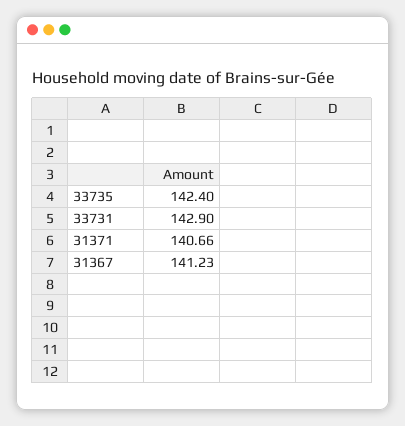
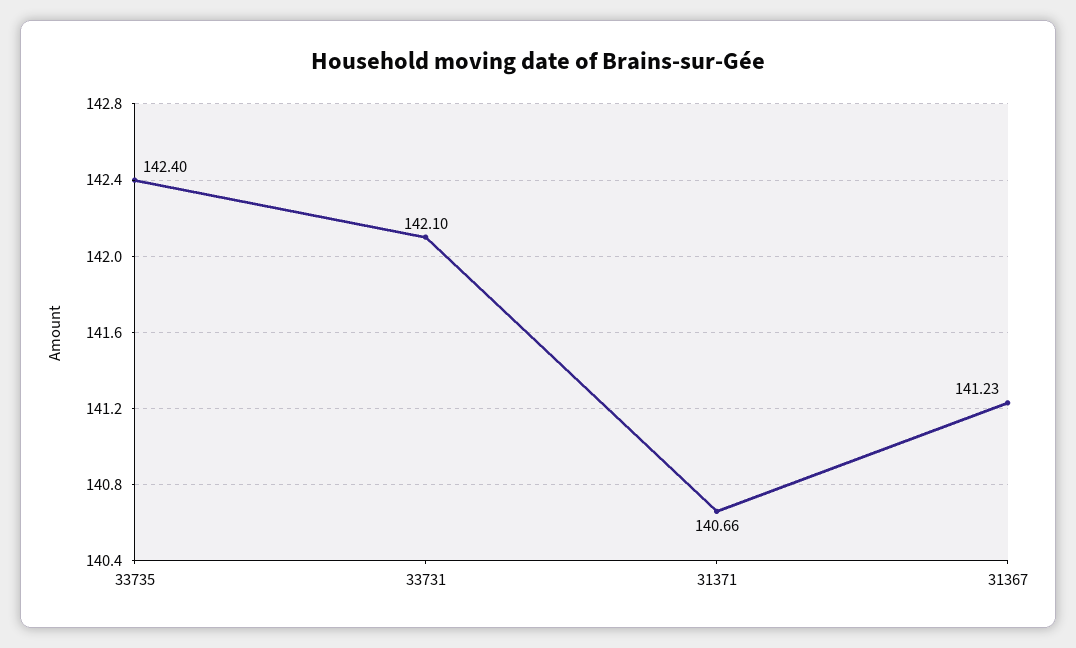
  {
    "33735": 142.4,
-   "33731": 142.9,
+   "33731": 142.1,
    "31371": 140.66,
    "31367": 141.23
  }

